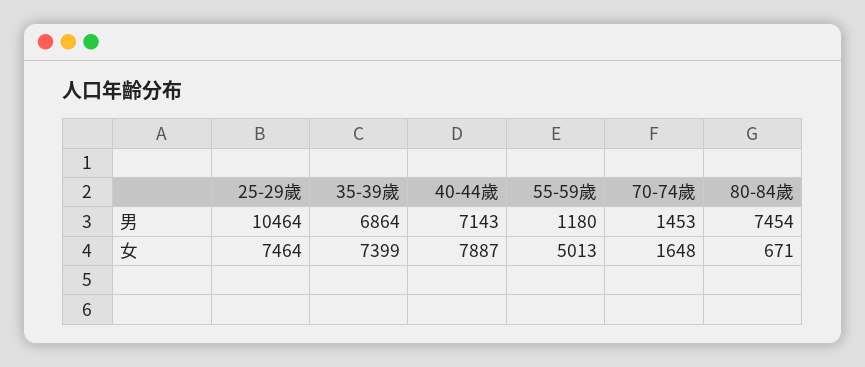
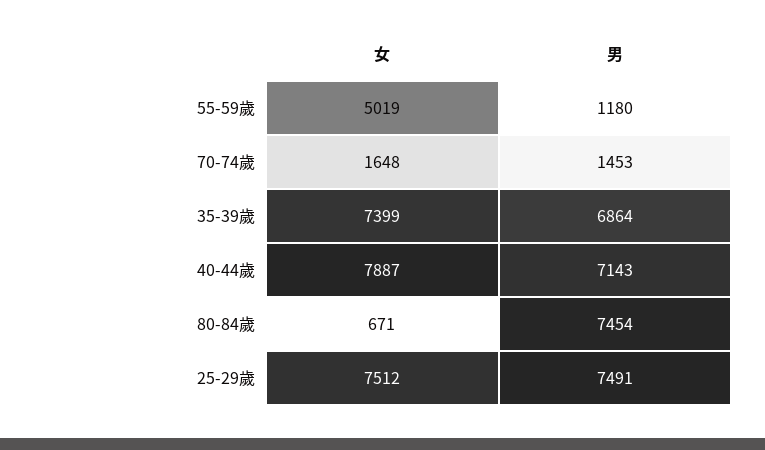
  {
    "25-29歲": {
-     "男": 10464,
+     "男": 7491,
-     "女": 7464
+     "女": 7512
    },
    "35-39歲": {
      "男": 6864,
      "女": 7399
    },
    "40-44歲": {
      "男": 7143,
      "女": 7887
    },
    "55-59歲": {
      "男": 1180,
-     "女": 5013
+     "女": 5019
    },
    "70-74歲": {
      "男": 1453,
      "女": 1648
    },
    "80-84歲": {
      "男": 7454,
      "女": 671
    }
  }

